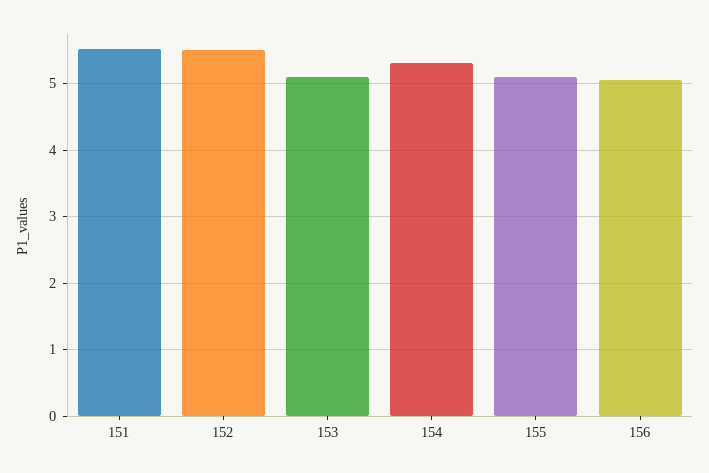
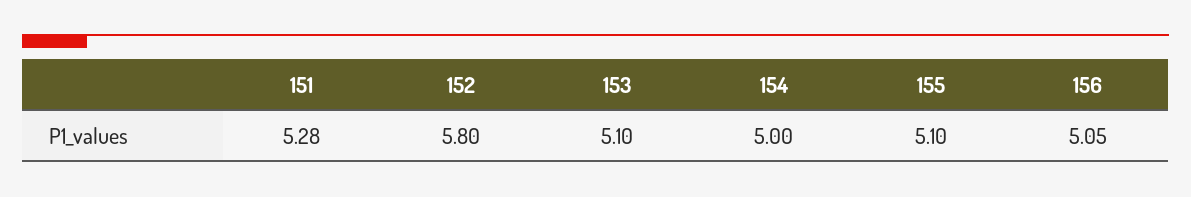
  {
-   "151": 5.5,
+   "151": 5.28,
-   "152": 5.5,
+   "152": 5.8,
    "153": 5.1,
-   "154": 5.3,
+   "154": 5,
    "155": 5.1,
    "156": 5.05
  }

